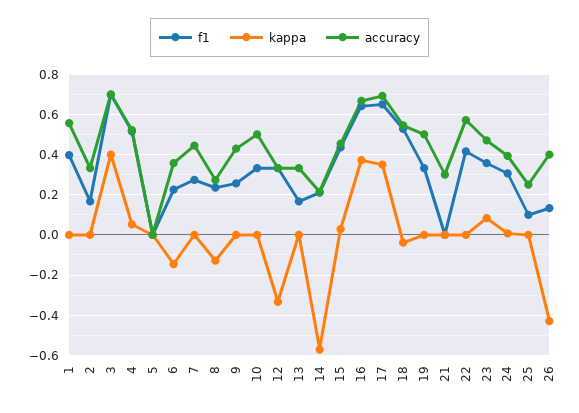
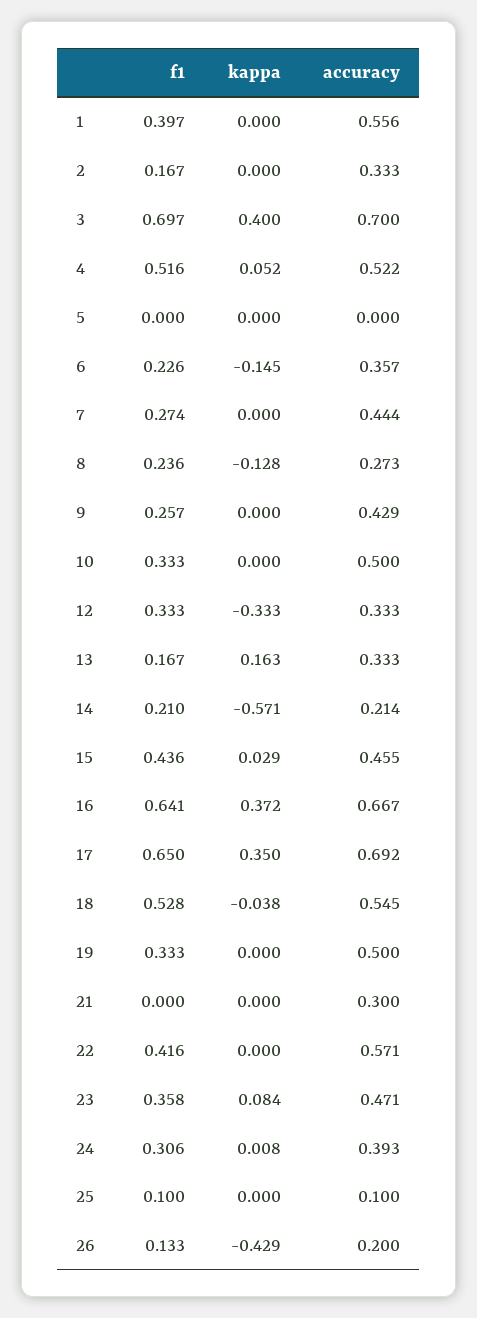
  {
    "f1": {
      "1": 0.397,
      "2": 0.167,
      "3": 0.697,
      "4": 0.516,
      "5": 0,
      "6": 0.226,
      "7": 0.274,
      "8": 0.236,
      "9": 0.257,
      "10": 0.333,
      "12": 0.333,
      "13": 0.167,
      "14": 0.21,
      "15": 0.436,
      "16": 0.641,
      "17": 0.65,
      "18": 0.528,
      "19": 0.333,
      "21": 0,
      "22": 0.416,
      "23": 0.358,
      "24": 0.306,
      "25": 0.1,
      "26": 0.133
    },
    "kappa": {
      "1": 0,
      "2": 0,
      "3": 0.4,
      "4": 0.052,
      "5": 0,
      "6": -0.145,
      "7": 0,
      "8": -0.128,
      "9": 0,
      "10": 0,
      "12": -0.333,
-     "13": 0,
+     "13": 0.163,
      "14": -0.571,
      "15": 0.029,
      "16": 0.372,
      "17": 0.35,
      "18": -0.038,
      "19": 0,
      "21": 0,
      "22": 0,
      "23": 0.084,
      "24": 0.008,
      "25": 0,
      "26": -0.429
    },
    "accuracy": {
      "1": 0.556,
      "2": 0.333,
      "3": 0.7,
      "4": 0.522,
      "5": 0,
      "6": 0.357,
      "7": 0.444,
      "8": 0.273,
      "9": 0.429,
      "10": 0.5,
      "12": 0.333,
      "13": 0.333,
      "14": 0.214,
      "15": 0.455,
      "16": 0.667,
      "17": 0.692,
      "18": 0.545,
      "19": 0.5,
      "21": 0.3,
      "22": 0.571,
      "23": 0.471,
      "24": 0.393,
-     "25": 0.25,
+     "25": 0.1,
-     "26": 0.4
+     "26": 0.2
    }
  }

